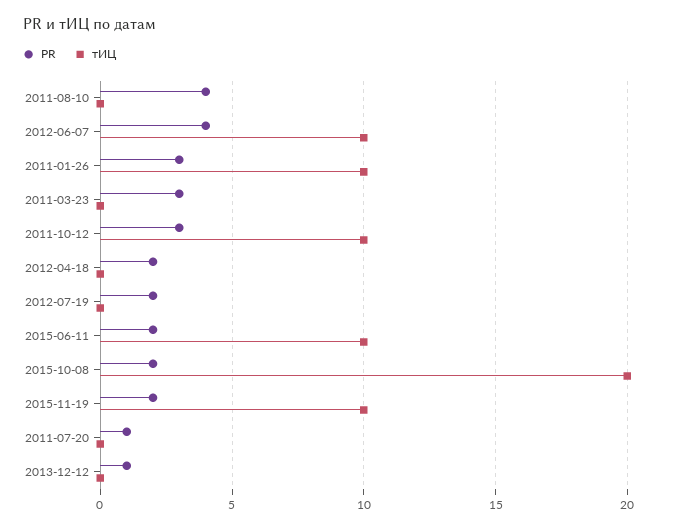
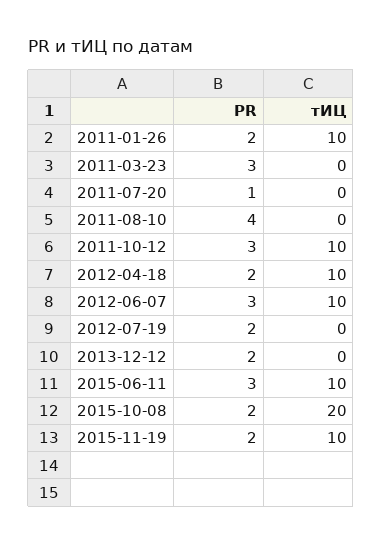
  {
    "PR": {
      "2011-08-10": 4,
-     "2012-06-07": 4,
+     "2012-06-07": 3,
-     "2011-01-26": 3,
+     "2011-01-26": 2,
      "2011-03-23": 3,
      "2011-10-12": 3,
      "2012-04-18": 2,
      "2012-07-19": 2,
-     "2015-06-11": 2,
+     "2015-06-11": 3,
      "2015-10-08": 2,
      "2015-11-19": 2,
      "2011-07-20": 1,
-     "2013-12-12": 1
+     "2013-12-12": 2
    },
    "тИЦ": {
      "2011-08-10": 0,
      "2012-06-07": 10,
      "2011-01-26": 10,
      "2011-03-23": 0,
      "2011-10-12": 10,
-     "2012-04-18": 0,
+     "2012-04-18": 10,
      "2012-07-19": 0,
      "2015-06-11": 10,
      "2015-10-08": 20,
      "2015-11-19": 10,
      "2011-07-20": 0,
      "2013-12-12": 0
    }
  }

